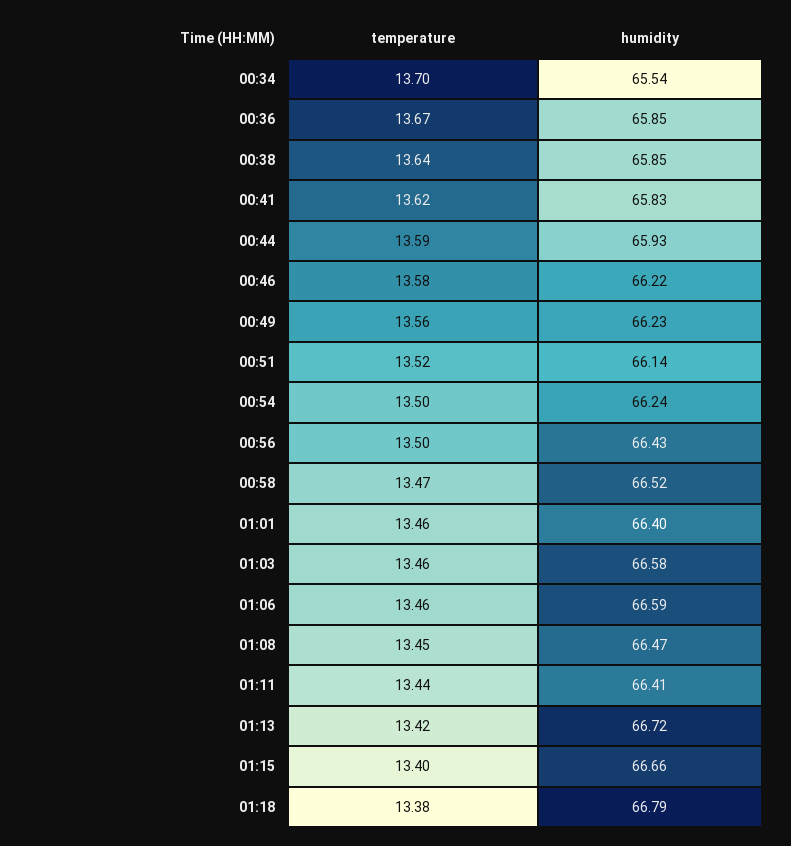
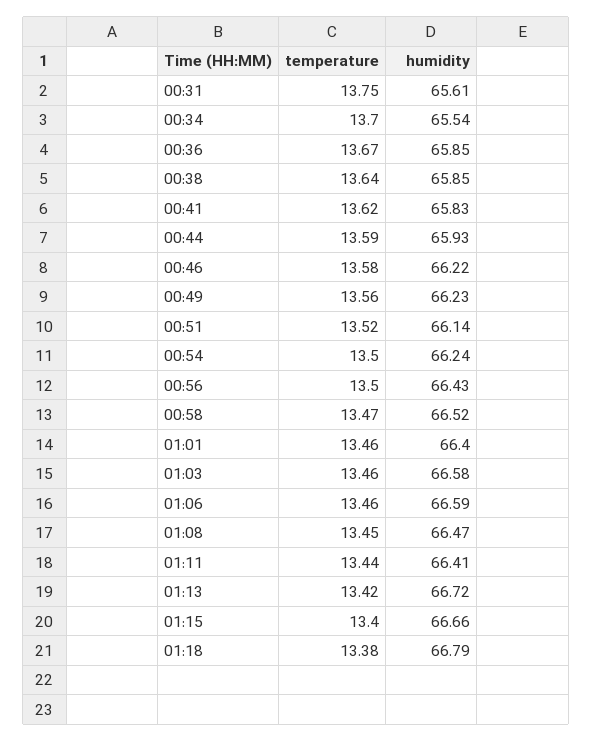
  {
    "temperature": {
      "00:34": 13.7,
      "00:36": 13.67,
      "00:38": 13.64,
      "00:41": 13.62,
      "00:44": 13.59,
      "00:46": 13.58,
      "00:49": 13.56,
      "00:51": 13.52,
      "00:54": 13.5,
      "00:56": 13.5,
      "00:58": 13.47,
      "01:01": 13.46,
      "01:03": 13.46,
      "01:06": 13.46,
      "01:08": 13.45,
      "01:11": 13.44,
      "01:13": 13.42,
      "01:15": 13.4,
-     "01:18": 13.38
+     "01:18": 13.38,
+     "00:31": 13.75
    },
    "humidity": {
      "00:34": 65.54,
      "00:36": 65.85,
      "00:38": 65.85,
      "00:41": 65.83,
      "00:44": 65.93,
      "00:46": 66.22,
      "00:49": 66.23,
      "00:51": 66.14,
      "00:54": 66.24,
      "00:56": 66.43,
      "00:58": 66.52,
      "01:01": 66.4,
      "01:03": 66.58,
      "01:06": 66.59,
      "01:08": 66.47,
      "01:11": 66.41,
      "01:13": 66.72,
      "01:15": 66.66,
-     "01:18": 66.79
+     "01:18": 66.79,
+     "00:31": 65.61
    }
  }

